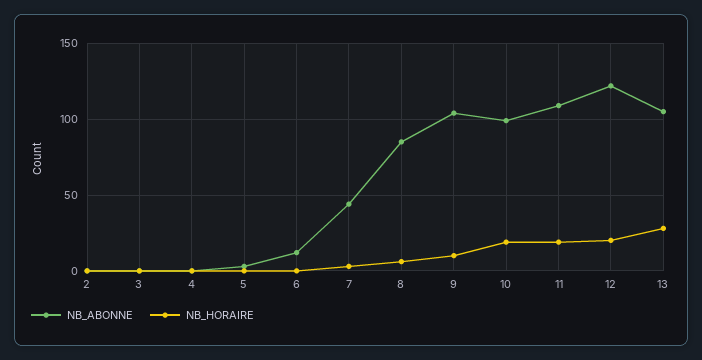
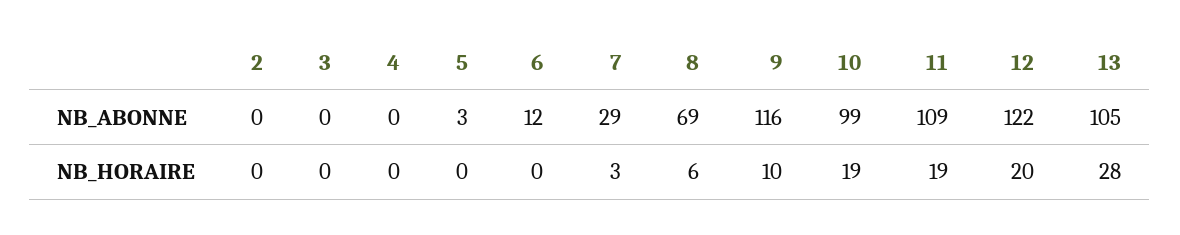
  {
    "NB_ABONNE": {
      "2": 0,
      "3": 0,
      "4": 0,
      "5": 3,
      "6": 12,
-     "7": 45,
+     "7": 29,
-     "8": 85,
+     "8": 69,
-     "9": 105,
+     "9": 116,
      "10": 99,
      "11": 109,
      "12": 122,
      "13": 105
    },
    "NB_HORAIRE": {
      "2": 0,
      "3": 0,
      "4": 0,
      "5": 0,
      "6": 0,
      "7": 3,
      "8": 6,
      "9": 10,
      "10": 19,
      "11": 19,
      "12": 20,
      "13": 28
    }
  }

